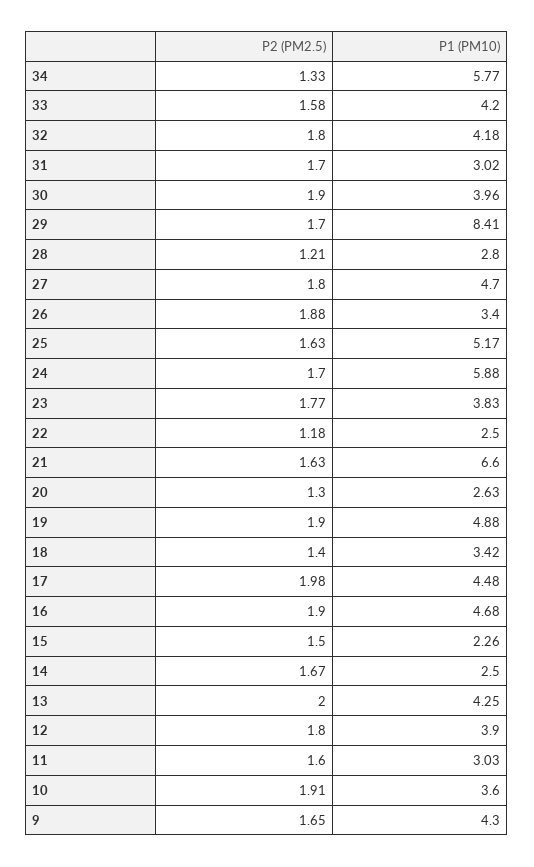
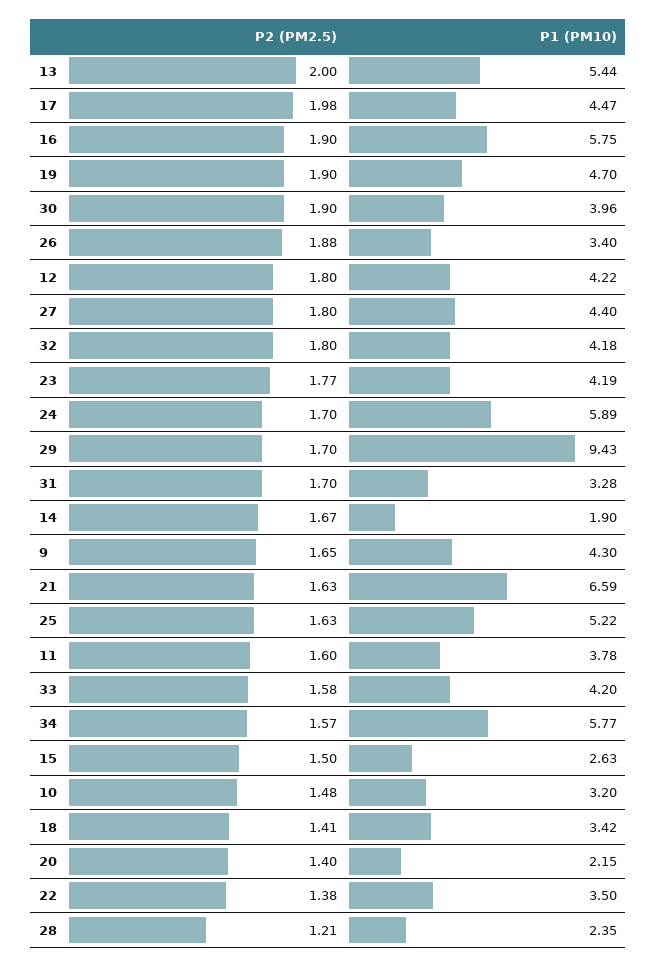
  {
    "P2 (PM2.5)": {
-     "34": 1.33,
+     "34": 1.57,
      "33": 1.58,
      "32": 1.8,
      "31": 1.7,
      "30": 1.9,
      "29": 1.7,
      "28": 1.21,
      "27": 1.8,
      "26": 1.88,
      "25": 1.63,
      "24": 1.7,
      "23": 1.77,
-     "22": 1.18,
+     "22": 1.38,
      "21": 1.63,
-     "20": 1.3,
+     "20": 1.4,
      "19": 1.9,
-     "18": 1.4,
+     "18": 1.41,
      "17": 1.98,
      "16": 1.9,
      "15": 1.5,
      "14": 1.67,
      "13": 2,
      "12": 1.8,
      "11": 1.6,
-     "10": 1.91,
+     "10": 1.48,
      "9": 1.65
    },
    "P1 (PM10)": {
      "34": 5.77,
      "33": 4.2,
      "32": 4.18,
-     "31": 3.02,
+     "31": 3.28,
      "30": 3.96,
-     "29": 8.41,
+     "29": 9.43,
-     "28": 2.8,
+     "28": 2.35,
-     "27": 4.7,
+     "27": 4.4,
      "26": 3.4,
-     "25": 5.17,
+     "25": 5.22,
-     "24": 5.88,
+     "24": 5.89,
-     "23": 3.83,
+     "23": 4.19,
-     "22": 2.5,
+     "22": 3.5,
-     "21": 6.6,
+     "21": 6.59,
-     "20": 2.63,
+     "20": 2.15,
-     "19": 4.88,
+     "19": 4.7,
      "18": 3.42,
-     "17": 4.48,
+     "17": 4.47,
-     "16": 4.68,
+     "16": 5.75,
-     "15": 2.26,
+     "15": 2.63,
-     "14": 2.5,
+     "14": 1.9,
-     "13": 4.25,
+     "13": 5.44,
-     "12": 3.9,
+     "12": 4.22,
-     "11": 3.03,
+     "11": 3.78,
-     "10": 3.6,
+     "10": 3.2,
      "9": 4.3
    }
  }

